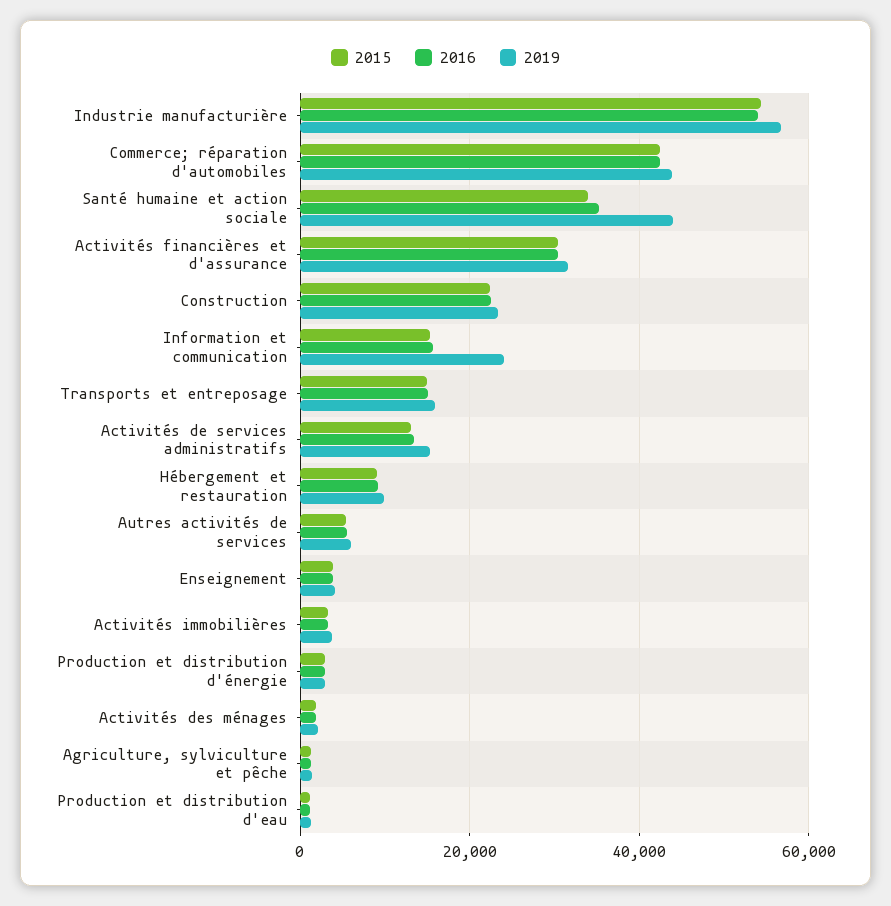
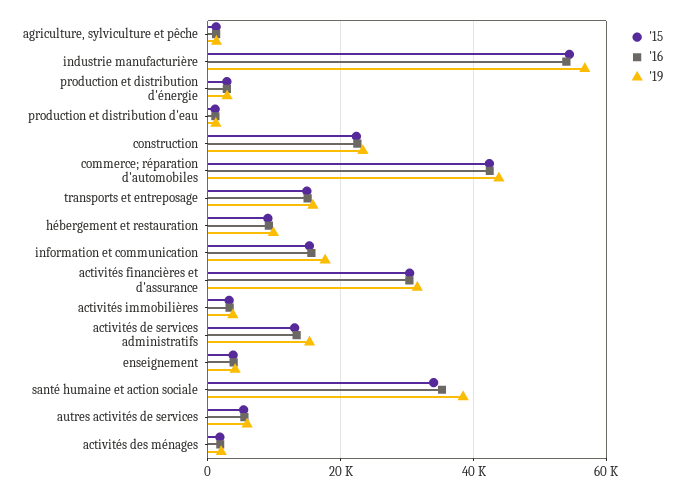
  {
    "2015": {
      "Industrie manufacturière": 54000,
      "Commerce; réparation d'automobiles": 42000,
      "Santé humaine et action sociale": 34000,
      "Activités financières et d'assurance": 30000,
      "Construction": 22000,
      "Information et communication": 16000,
      "Transports et entreposage": 14000,
      "Activités de services administratifs": 14000,
      "Hébergement et restauration": 10000,
      "Autres activités de services": 6000,
      "Enseignement": 4000,
      "Activités immobilières": 4000,
      "Production et distribution d'énergie": 2000,
      "Activités des ménages": 2000,
      "Agriculture, sylviculture et pêche": 2000,
      "Production et distribution d'eau": 2000
    },
    "2016": {
      "Industrie manufacturière": 54000,
      "Commerce; réparation d'automobiles": 42000,
      "Santé humaine et action sociale": 36000,
      "Activités financières et d'assurance": 30000,
      "Construction": 22000,
      "Information et communication": 16000,
      "Transports et entreposage": 16000,
      "Activités de services administratifs": 14000,
      "Hébergement et restauration": 10000,
      "Autres activités de services": 6000,
      "Enseignement": 4000,
      "Activités immobilières": 4000,
      "Production et distribution d'énergie": 2000,
      "Activités des ménages": 2000,
      "Agriculture, sylviculture et pêche": 2000,
      "Production et distribution d'eau": 2000
    },
    "2019": {
      "Industrie manufacturière": 56000,
      "Commerce; réparation d'automobiles": 44000,
-     "Santé humaine et action sociale": 44000,
+     "Santé humaine et action sociale": 38000,
      "Activités financières et d'assurance": 32000,
      "Construction": 24000,
-     "Information et communication": 24000,
+     "Information et communication": 18000,
      "Transports et entreposage": 16000,
      "Activités de services administratifs": 16000,
      "Hébergement et restauration": 10000,
      "Autres activités de services": 6000,
      "Enseignement": 4000,
      "Activités immobilières": 4000,
      "Production et distribution d'énergie": 2000,
      "Activités des ménages": 2000,
      "Agriculture, sylviculture et pêche": 2000,
      "Production et distribution d'eau": 2000
    }
  }

